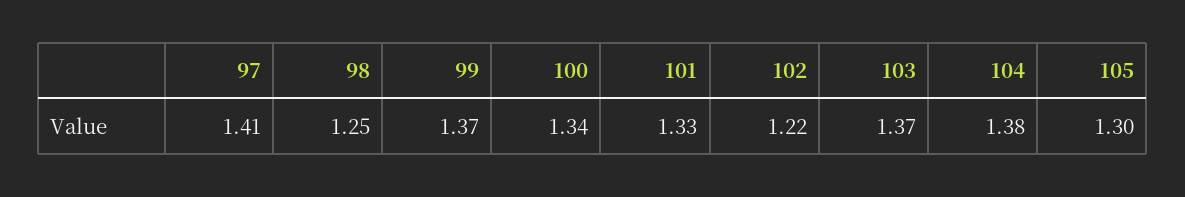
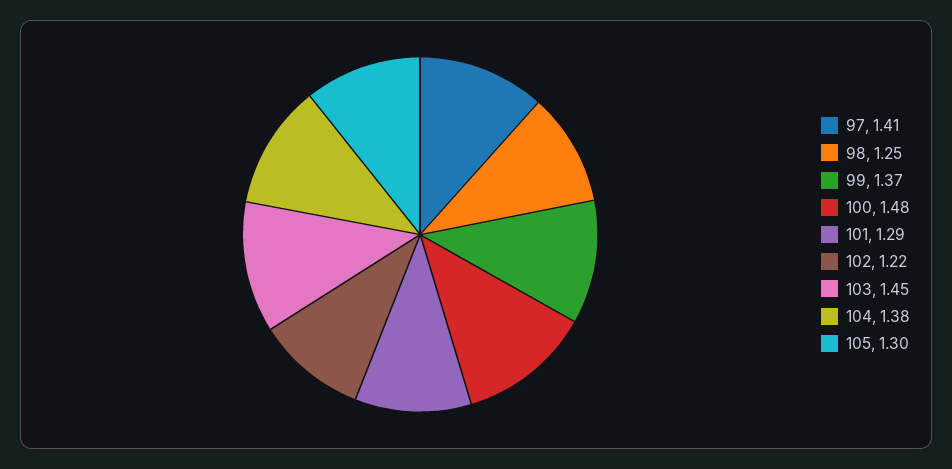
  {
    "97": 1.41,
    "98": 1.25,
    "99": 1.37,
-   "100": 1.34,
+   "100": 1.48,
-   "101": 1.33,
+   "101": 1.29,
    "102": 1.22,
-   "103": 1.37,
+   "103": 1.45,
    "104": 1.38,
    "105": 1.3
  }

